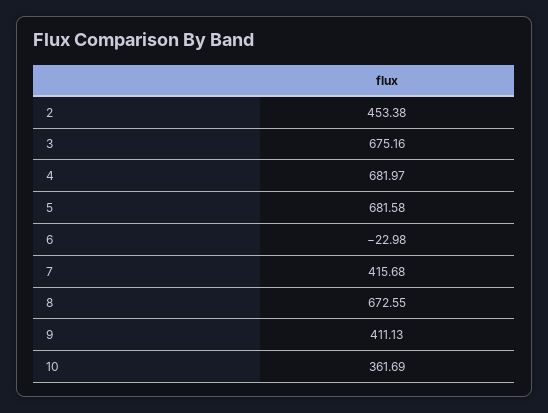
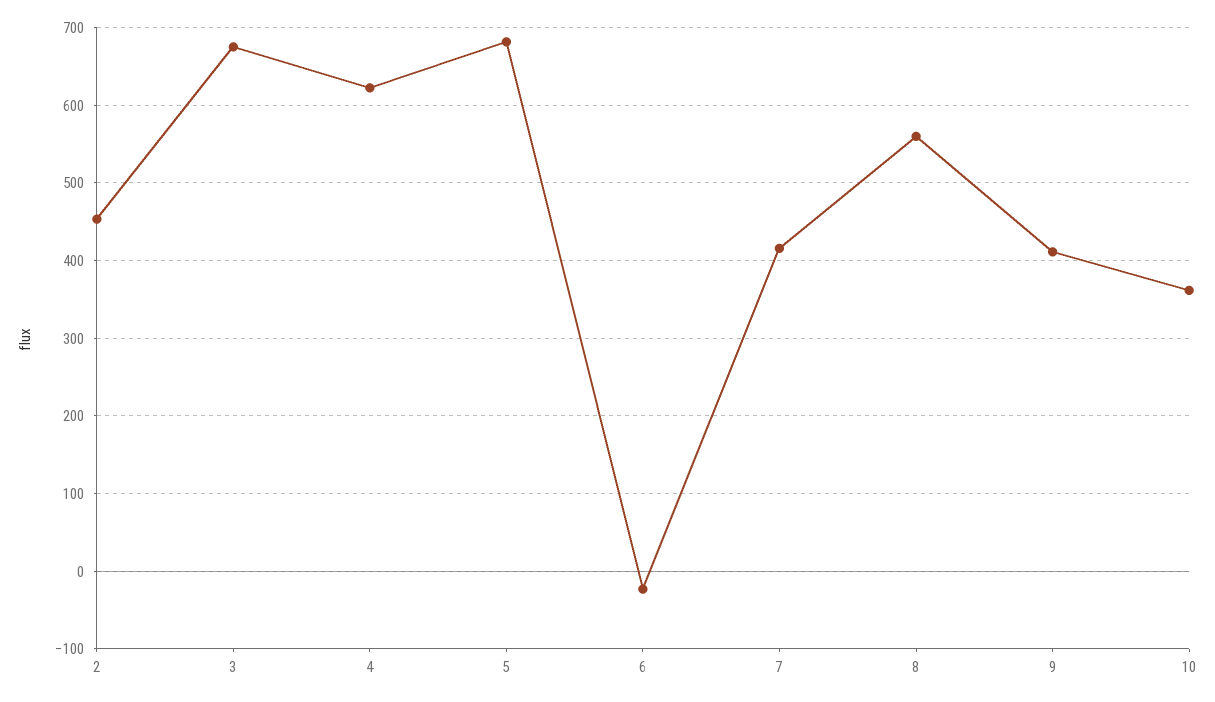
  {
    "2": 453.38,
    "3": 675.16,
-   "4": 681.97,
+   "4": 620,
    "5": 681.58,
    "6": -22.98,
    "7": 415.68,
-   "8": 672.55,
+   "8": 560,
    "9": 411.13,
    "10": 361.69
  }

